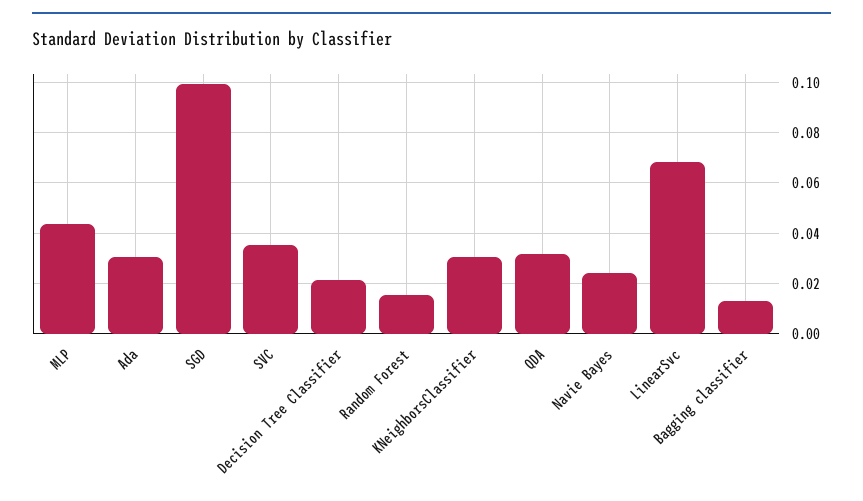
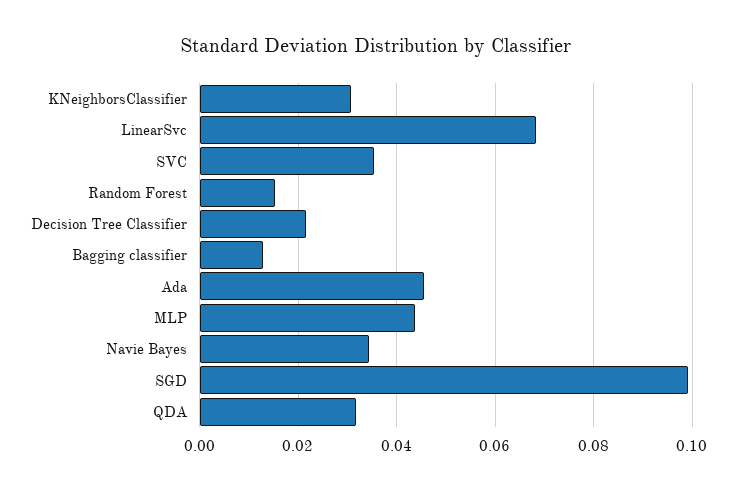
  {
    "MLP": 0.044,
-   "Ada": 0.03,
+   "Ada": 0.046,
    "SGD": 0.1,
    "SVC": 0.036,
    "Decision Tree Classifier": 0.022,
    "Random Forest": 0.016,
    "KNeighborsClassifier": 0.03,
    "QDA": 0.032,
-   "Navie Bayes": 0.025,
+   "Navie Bayes": 0.034,
    "LinearSvc": 0.068,
    "Bagging classifier": 0.012
  }

